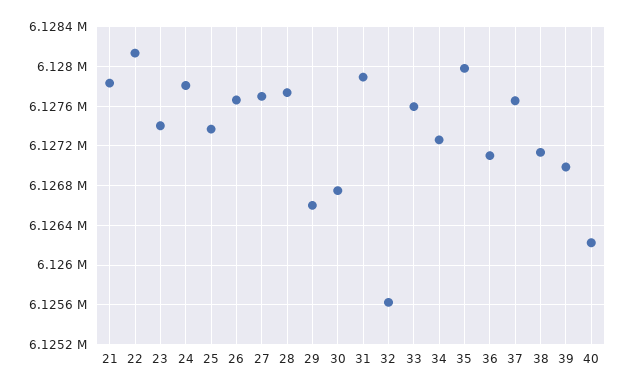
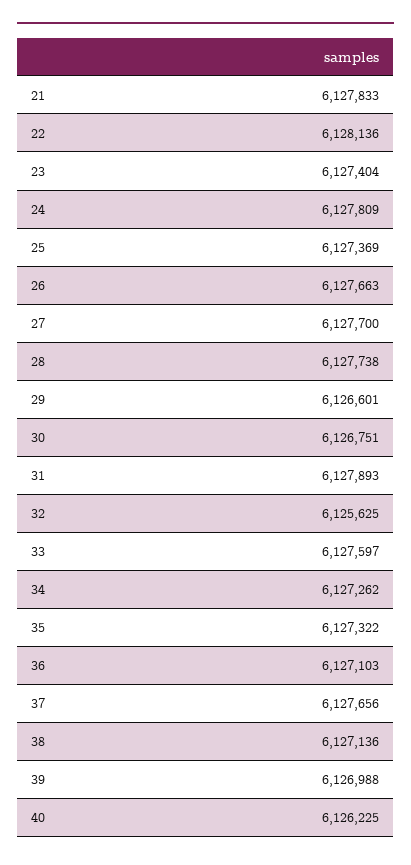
  {
    "21": 6127833,
    "22": 6128136,
    "23": 6127404,
    "24": 6127809,
    "25": 6127369,
    "26": 6127663,
    "27": 6127700,
    "28": 6127738,
    "29": 6126601,
    "30": 6126751,
    "31": 6127893,
    "32": 6125625,
    "33": 6127597,
    "34": 6127262,
-   "35": 6128000,
+   "35": 6127322,
    "36": 6127103,
    "37": 6127656,
    "38": 6127136,
    "39": 6126988,
    "40": 6126225
  }

